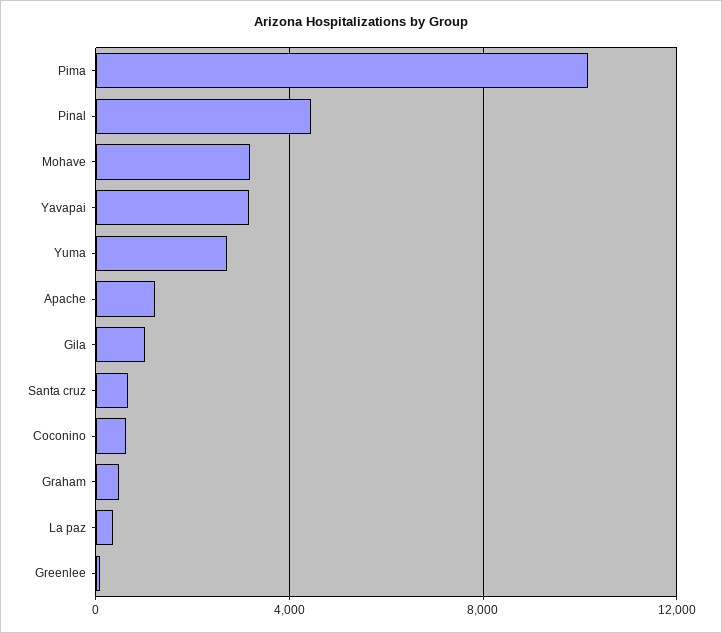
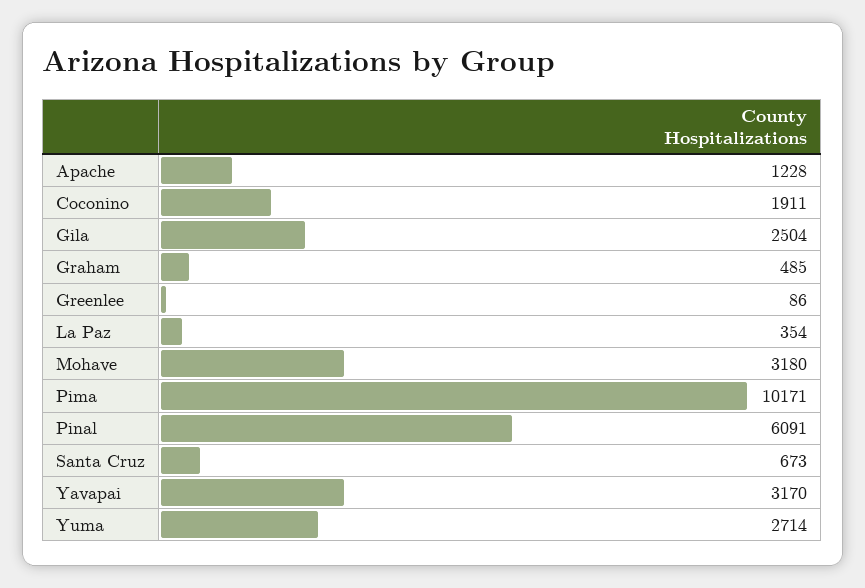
  {
    "Pima": 10171,
-   "Pinal": 4500,
+   "Pinal": 6091,
    "Mohave": 3180,
    "Yavapai": 3170,
    "Yuma": 2714,
    "Apache": 1228,
-   "Gila": 1000,
+   "Gila": 2504,
    "Santa cruz": 673,
-   "Coconino": 500,
+   "Coconino": 1911,
    "Graham": 485,
    "La paz": 354,
    "Greenlee": 86
  }

